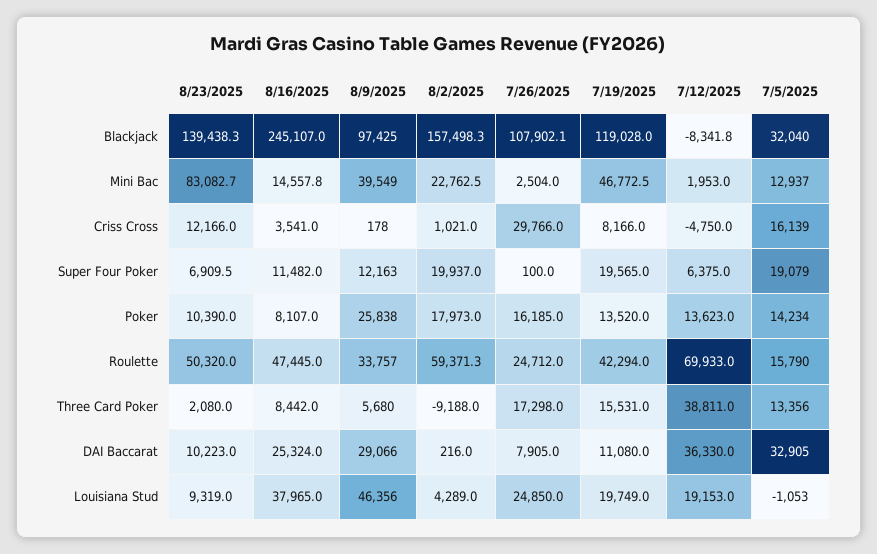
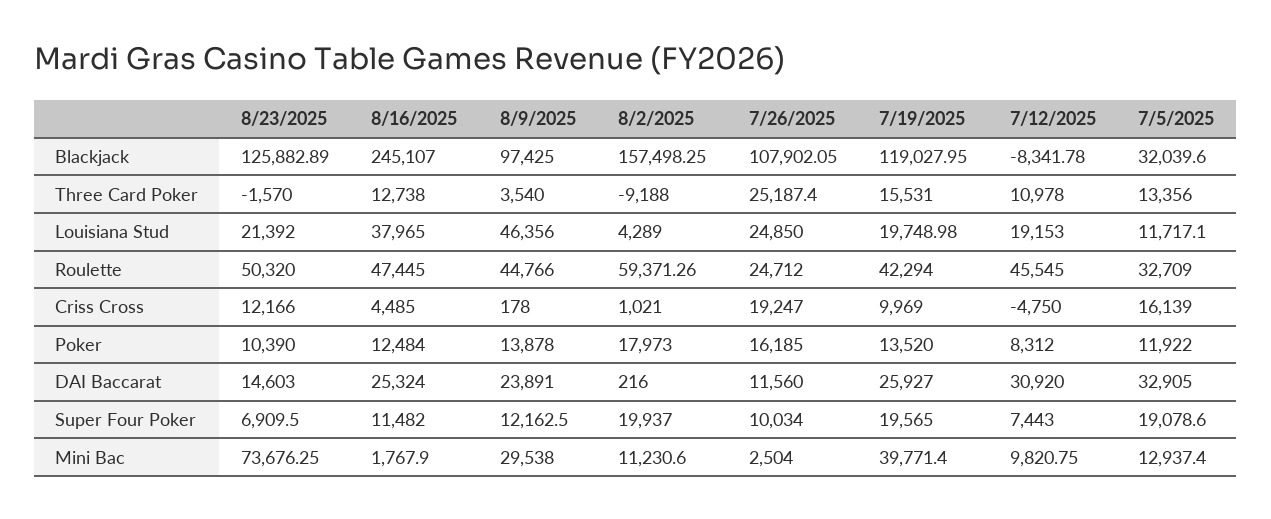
  {
    "8/23/2025": {
-     "Blackjack": 139438.3,
+     "Blackjack": 125882.89,
-     "Mini Bac": 83082.7,
+     "Mini Bac": 73676.25,
      "Criss Cross": 12166,
      "Super Four Poker": 6909.5,
      "Poker": 10390,
      "Roulette": 50320,
-     "Three Card Poker": 2080,
+     "Three Card Poker": -1570,
-     "DAI Baccarat": 10223,
+     "DAI Baccarat": 14603,
-     "Louisiana Stud": 9319
+     "Louisiana Stud": 21392
    },
    "8/16/2025": {
      "Blackjack": 245107,
-     "Mini Bac": 14557.8,
+     "Mini Bac": 1767.9,
-     "Criss Cross": 3541,
+     "Criss Cross": 4485,
      "Super Four Poker": 11482,
-     "Poker": 8107,
+     "Poker": 12484,
      "Roulette": 47445,
-     "Three Card Poker": 8442,
+     "Three Card Poker": 12738,
      "DAI Baccarat": 25324,
      "Louisiana Stud": 37965
    },
    "8/9/2025": {
      "Blackjack": 97425,
-     "Mini Bac": 39549,
+     "Mini Bac": 29538,
      "Criss Cross": 178,
      "Super Four Poker": 12162.5,
-     "Poker": 25838,
+     "Poker": 13878,
-     "Roulette": 33757,
+     "Roulette": 44766,
-     "Three Card Poker": 5680,
+     "Three Card Poker": 3540,
-     "DAI Baccarat": 29066,
+     "DAI Baccarat": 23891,
      "Louisiana Stud": 46356
    },
    "8/2/2025": {
      "Blackjack": 157498.25,
-     "Mini Bac": 22762.5,
+     "Mini Bac": 11230.6,
      "Criss Cross": 1021,
      "Super Four Poker": 19937,
      "Poker": 17973,
      "Roulette": 59371.26,
      "Three Card Poker": -9188,
      "DAI Baccarat": 216,
      "Louisiana Stud": 4289
    },
    "7/26/2025": {
      "Blackjack": 107902.05,
      "Mini Bac": 2504,
-     "Criss Cross": 29766,
+     "Criss Cross": 19247,
-     "Super Four Poker": 100,
+     "Super Four Poker": 10034,
      "Poker": 16185,
      "Roulette": 24712,
-     "Three Card Poker": 17298,
+     "Three Card Poker": 25187.4,
-     "DAI Baccarat": 7905,
+     "DAI Baccarat": 11560,
      "Louisiana Stud": 24850
    },
    "7/19/2025": {
      "Blackjack": 119027.95,
-     "Mini Bac": 46772.5,
+     "Mini Bac": 39771.4,
-     "Criss Cross": 8166,
+     "Criss Cross": 9969,
      "Super Four Poker": 19565,
      "Poker": 13520,
      "Roulette": 42294,
      "Three Card Poker": 15531,
-     "DAI Baccarat": 11080,
+     "DAI Baccarat": 25927,
      "Louisiana Stud": 19748.98
    },
    "7/12/2025": {
      "Blackjack": -8341.78,
-     "Mini Bac": 1953,
+     "Mini Bac": 9820.75,
      "Criss Cross": -4750,
-     "Super Four Poker": 6375,
+     "Super Four Poker": 7443,
-     "Poker": 13623,
+     "Poker": 8312,
-     "Roulette": 69933,
+     "Roulette": 45545,
-     "Three Card Poker": 38811,
+     "Three Card Poker": 10978,
-     "DAI Baccarat": 36330,
+     "DAI Baccarat": 30920,
      "Louisiana Stud": 19153
    },
    "7/5/2025": {
      "Blackjack": 32039.6,
      "Mini Bac": 12937.4,
      "Criss Cross": 16139,
      "Super Four Poker": 19078.6,
-     "Poker": 14234,
+     "Poker": 11922,
-     "Roulette": 15790,
+     "Roulette": 32709,
      "Three Card Poker": 13356,
      "DAI Baccarat": 32905,
-     "Louisiana Stud": -1053
+     "Louisiana Stud": 11717.1
    }
  }

